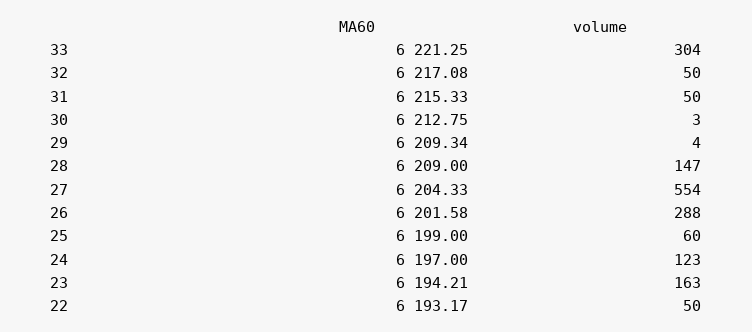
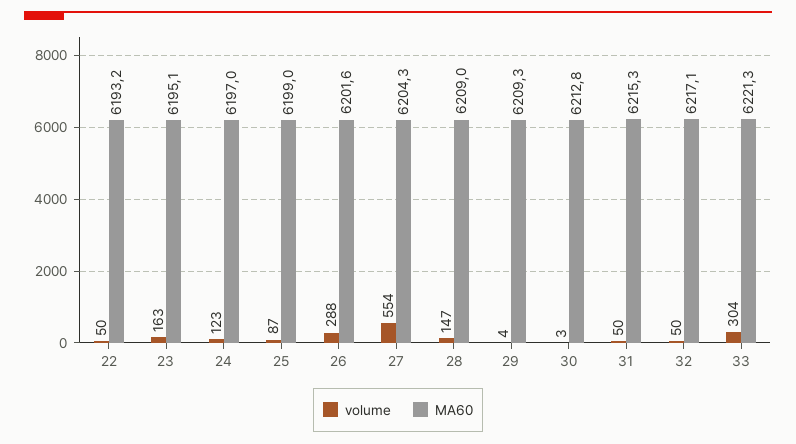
  {
    "MA60": {
      "33": 6221.25,
      "32": 6217.08,
      "31": 6215.33,
      "30": 6212.75,
      "29": 6209.34,
      "28": 6209,
      "27": 6204.33,
      "26": 6201.58,
      "25": 6199,
      "24": 6197,
-     "23": 6194.21,
+     "23": 6195.1,
      "22": 6193.17
    },
    "volume": {
      "33": 304,
      "32": 50,
      "31": 50,
      "30": 3,
      "29": 4,
      "28": 147,
      "27": 554,
      "26": 288,
-     "25": 60,
+     "25": 87,
      "24": 123,
      "23": 163,
      "22": 50
    }
  }

